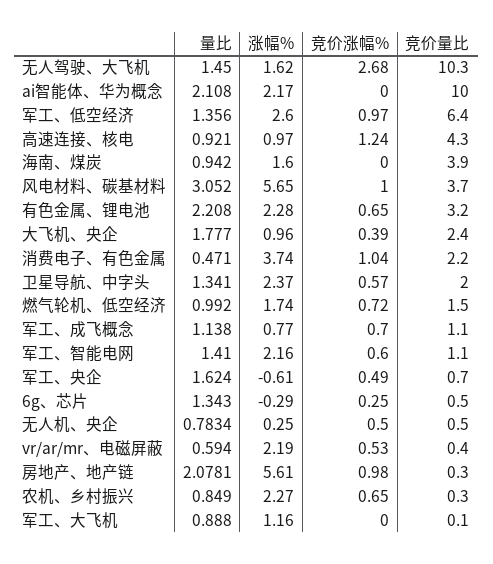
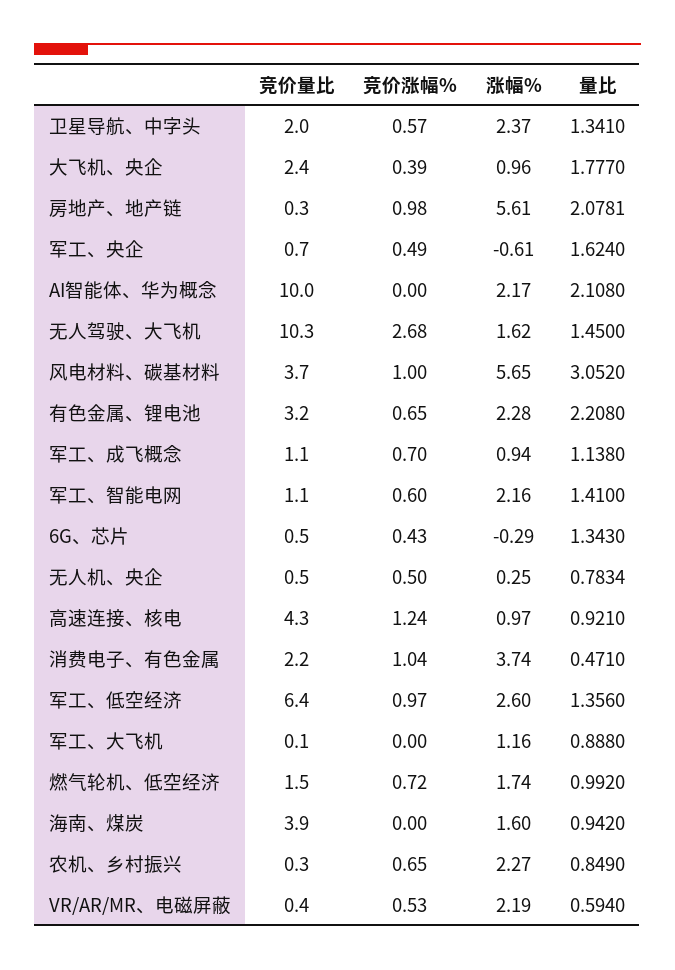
  {
    "量比": {
      "无人驾驶、大飞机": 1.45,
      "ai智能体、华为概念": 2.108,
      "军工、低空经济": 1.356,
      "高速连接、核电": 0.921,
      "海南、煤炭": 0.942,
      "风电材料、碳基材料": 3.052,
      "有色金属、锂电池": 2.208,
      "大飞机、央企": 1.777,
      "消费电子、有色金属": 0.471,
      "卫星导航、中字头": 1.341,
      "燃气轮机、低空经济": 0.992,
      "军工、成飞概念": 1.138,
      "军工、智能电网": 1.41,
      "军工、央企": 1.624,
      "6g、芯片": 1.343,
      "无人机、央企": 0.7834,
      "vr/ar/mr、电磁屏蔽": 0.594,
      "房地产、地产链": 2.0781,
      "农机、乡村振兴": 0.849,
      "军工、大飞机": 0.888
    },
    "涨幅%": {
      "无人驾驶、大飞机": 1.62,
      "ai智能体、华为概念": 2.17,
      "军工、低空经济": 2.6,
      "高速连接、核电": 0.97,
      "海南、煤炭": 1.6,
      "风电材料、碳基材料": 5.65,
      "有色金属、锂电池": 2.28,
      "大飞机、央企": 0.96,
      "消费电子、有色金属": 3.74,
      "卫星导航、中字头": 2.37,
      "燃气轮机、低空经济": 1.74,
-     "军工、成飞概念": 0.77,
+     "军工、成飞概念": 0.94,
      "军工、智能电网": 2.16,
      "军工、央企": -0.61,
      "6g、芯片": -0.29,
      "无人机、央企": 0.25,
      "vr/ar/mr、电磁屏蔽": 2.19,
      "房地产、地产链": 5.61,
      "农机、乡村振兴": 2.27,
      "军工、大飞机": 1.16
    },
    "竞价涨幅%": {
      "无人驾驶、大飞机": 2.68,
      "ai智能体、华为概念": 0,
      "军工、低空经济": 0.97,
      "高速连接、核电": 1.24,
      "海南、煤炭": 0,
      "风电材料、碳基材料": 1,
      "有色金属、锂电池": 0.65,
      "大飞机、央企": 0.39,
      "消费电子、有色金属": 1.04,
      "卫星导航、中字头": 0.57,
      "燃气轮机、低空经济": 0.72,
      "军工、成飞概念": 0.7,
      "军工、智能电网": 0.6,
      "军工、央企": 0.49,
-     "6g、芯片": 0.25,
+     "6g、芯片": 0.43,
      "无人机、央企": 0.5,
      "vr/ar/mr、电磁屏蔽": 0.53,
      "房地产、地产链": 0.98,
      "农机、乡村振兴": 0.65,
      "军工、大飞机": 0
    },
    "竞价量比": {
      "无人驾驶、大飞机": 10.3,
      "ai智能体、华为概念": 10,
      "军工、低空经济": 6.4,
      "高速连接、核电": 4.3,
      "海南、煤炭": 3.9,
      "风电材料、碳基材料": 3.7,
      "有色金属、锂电池": 3.2,
      "大飞机、央企": 2.4,
      "消费电子、有色金属": 2.2,
      "卫星导航、中字头": 2,
      "燃气轮机、低空经济": 1.5,
      "军工、成飞概念": 1.1,
      "军工、智能电网": 1.1,
      "军工、央企": 0.7,
      "6g、芯片": 0.5,
      "无人机、央企": 0.5,
      "vr/ar/mr、电磁屏蔽": 0.4,
      "房地产、地产链": 0.3,
      "农机、乡村振兴": 0.3,
      "军工、大飞机": 0.1
    }
  }

